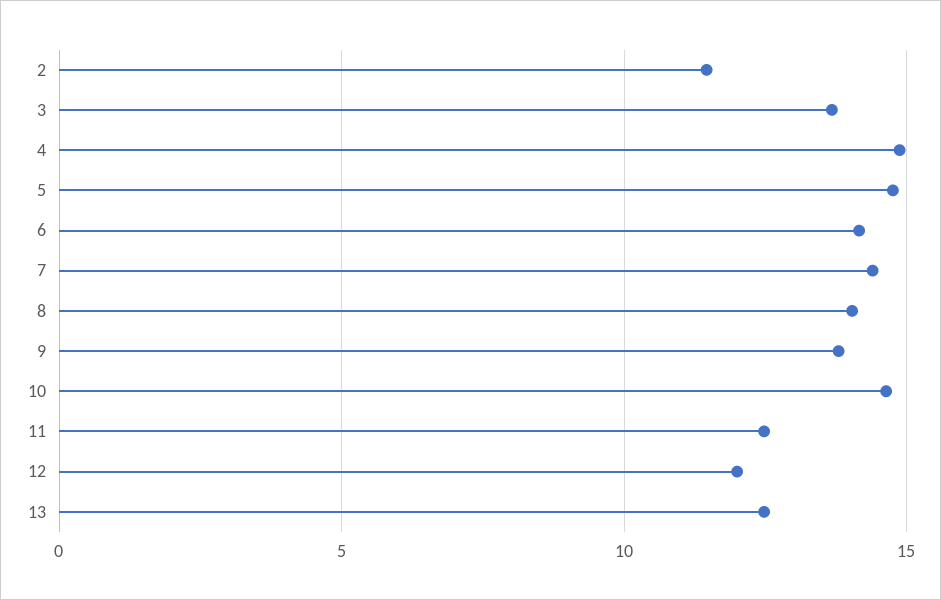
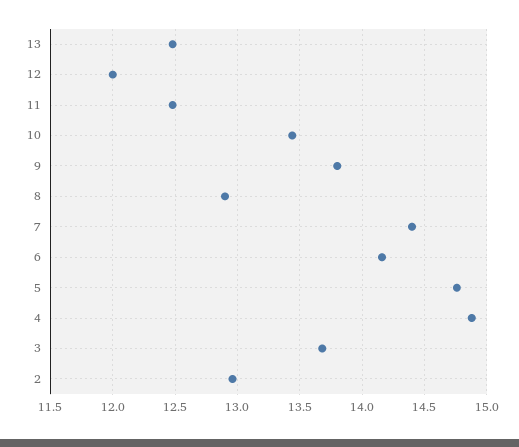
  {
-   "2": 11.5,
+   "2": 12.95,
    "3": 13.7,
    "4": 14.9,
    "5": 14.75,
    "6": 14.15,
    "7": 14.4,
-   "8": 14,
+   "8": 12.9,
    "9": 13.8,
-   "10": 14.5,
+   "10": 13.45,
    "11": 12.5,
    "12": 12,
    "13": 12.5
  }

